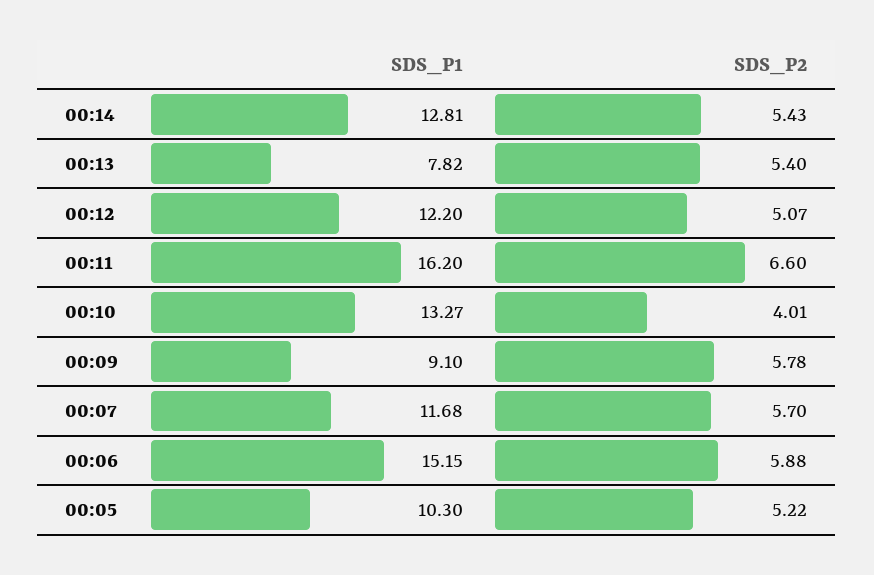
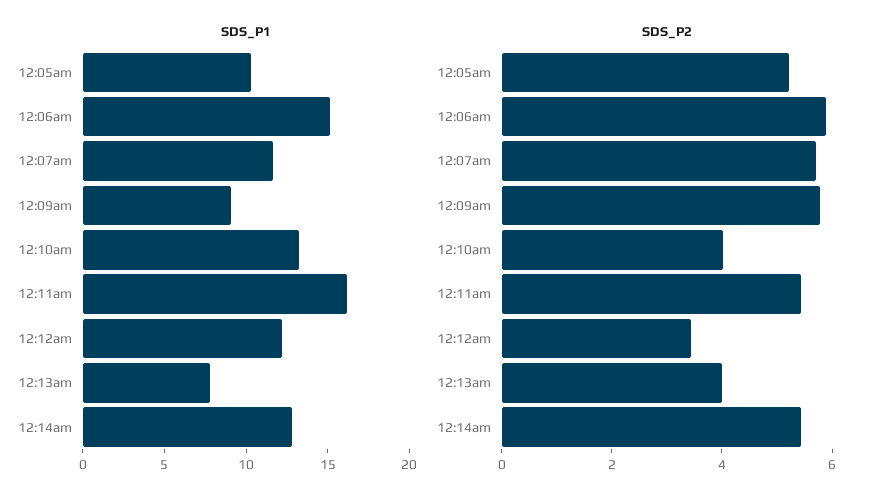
  {
    "SDS_P1": {
      "00:14": 12.81,
      "00:13": 7.82,
      "00:12": 12.2,
      "00:11": 16.2,
      "00:10": 13.27,
      "00:09": 9.1,
      "00:07": 11.68,
      "00:06": 15.15,
      "00:05": 10.3
    },
    "SDS_P2": {
      "00:14": 5.43,
-     "00:13": 5.4,
+     "00:13": 4,
-     "00:12": 5.07,
+     "00:12": 3.5,
-     "00:11": 6.6,
+     "00:11": 5.5,
      "00:10": 4.01,
      "00:09": 5.78,
      "00:07": 5.7,
      "00:06": 5.88,
      "00:05": 5.22
    }
  }

